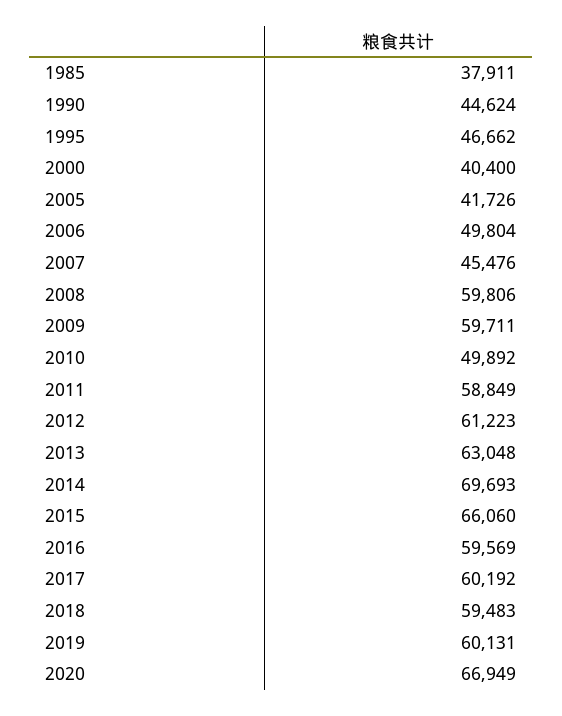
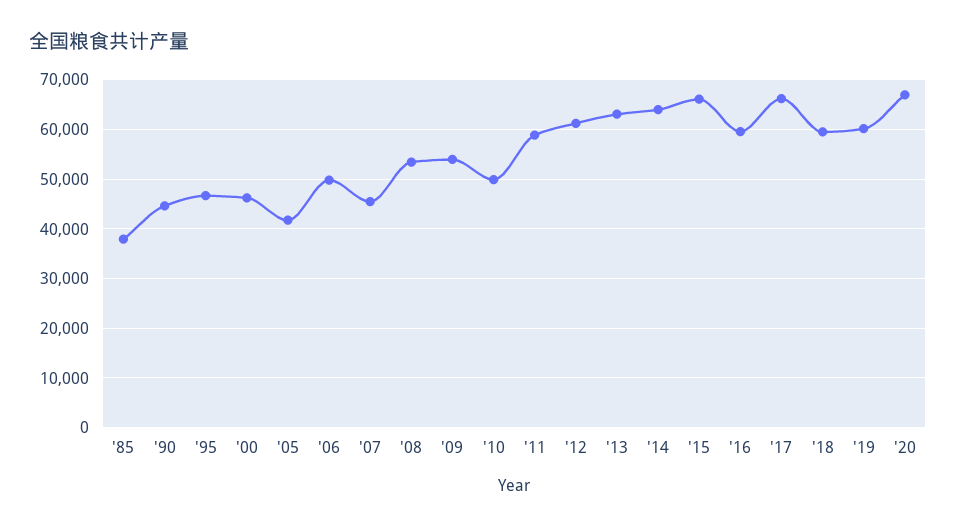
  {
    "1985": 37911,
    "1990": 44624,
    "1995": 46662,
-   "2000": 40400,
+   "2000": 46000,
    "2005": 41726,
    "2006": 49804,
    "2007": 45476,
-   "2008": 59806,
+   "2008": 54000,
-   "2009": 59711,
+   "2009": 54000,
    "2010": 49892,
    "2011": 58849,
    "2012": 61223,
    "2013": 63048,
-   "2014": 69693,
+   "2014": 64000,
    "2015": 66060,
    "2016": 59569,
-   "2017": 60192,
+   "2017": 66000,
    "2018": 59483,
    "2019": 60131,
    "2020": 66949
  }

